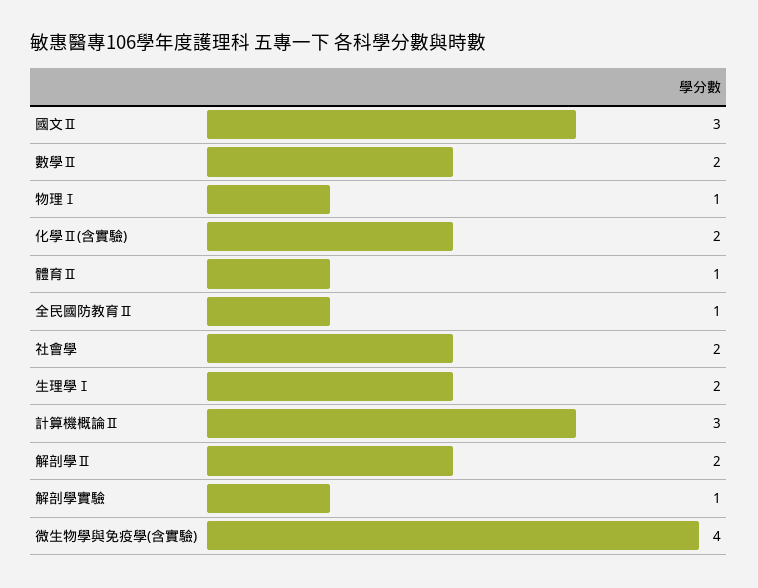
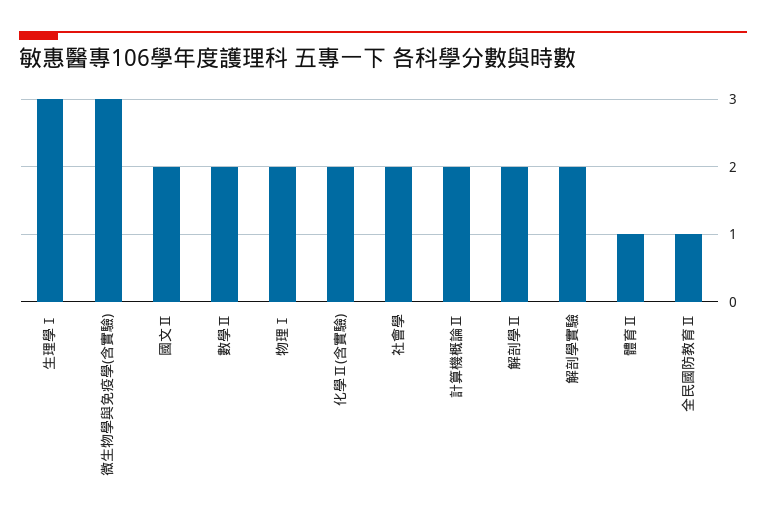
  {
-   "國文Ⅱ": 3,
+   "國文Ⅱ": 2,
    "數學Ⅱ": 2,
-   "物理Ⅰ": 1,
+   "物理Ⅰ": 2,
    "化學Ⅱ(含實驗)": 2,
    "體育Ⅱ": 1,
    "全民國防教育Ⅱ": 1,
    "社會學": 2,
-   "生理學Ⅰ": 2,
+   "生理學Ⅰ": 3,
-   "計算機概論Ⅱ": 3,
+   "計算機概論Ⅱ": 2,
    "解剖學Ⅱ": 2,
-   "解剖學實驗": 1,
+   "解剖學實驗": 2,
-   "微生物學與免疫學(含實驗)": 4
+   "微生物學與免疫學(含實驗)": 3
  }

